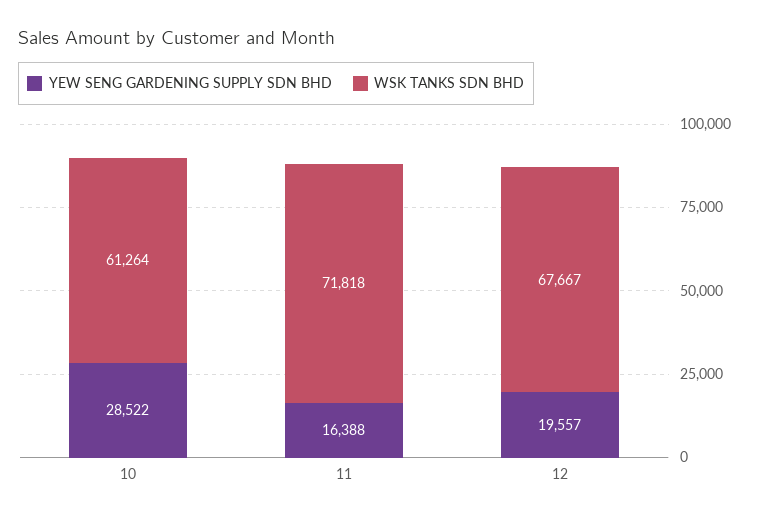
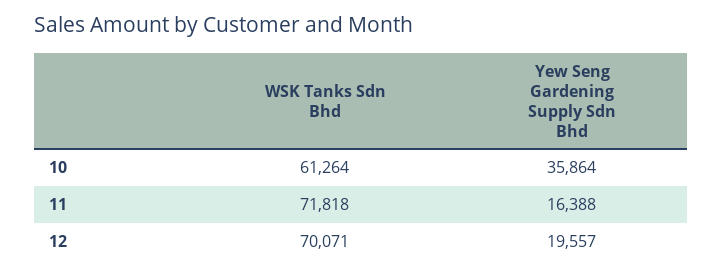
  {
    "YEW SENG GARDENING SUPPLY SDN BHD": {
-     "10": 28522,
+     "10": 35864,
      "11": 16388,
      "12": 19557
    },
    "WSK TANKS SDN BHD": {
      "10": 61264,
      "11": 71818,
-     "12": 67667
+     "12": 70071
    }
  }

